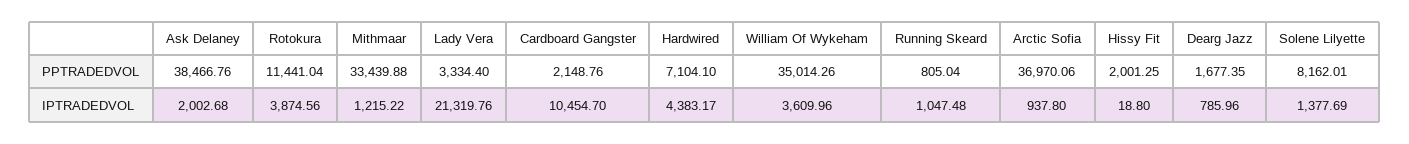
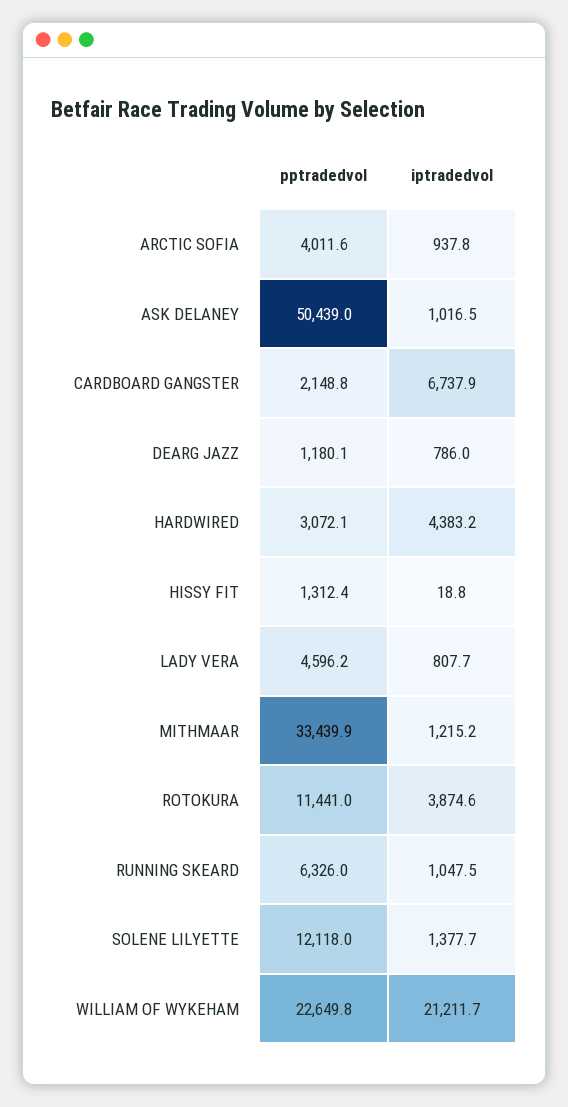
  {
    "Ask Delaney": {
-     "PPTRADEDVOL": 38466.76,
+     "PPTRADEDVOL": 50439,
-     "IPTRADEDVOL": 2002.68
+     "IPTRADEDVOL": 1016.5
    },
    "Rotokura": {
      "PPTRADEDVOL": 11441.04,
      "IPTRADEDVOL": 3874.56
    },
    "Mithmaar": {
      "PPTRADEDVOL": 33439.88,
      "IPTRADEDVOL": 1215.22
    },
    "Lady Vera": {
-     "PPTRADEDVOL": 3334.4,
+     "PPTRADEDVOL": 4596.2,
-     "IPTRADEDVOL": 21319.76
+     "IPTRADEDVOL": 807.7
    },
    "Cardboard Gangster": {
      "PPTRADEDVOL": 2148.76,
-     "IPTRADEDVOL": 10454.7
+     "IPTRADEDVOL": 6737.9
    },
    "Hardwired": {
-     "PPTRADEDVOL": 7104.1,
+     "PPTRADEDVOL": 3072.1,
      "IPTRADEDVOL": 4383.17
    },
    "William Of Wykeham": {
-     "PPTRADEDVOL": 35014.26,
+     "PPTRADEDVOL": 22649.8,
-     "IPTRADEDVOL": 3609.96
+     "IPTRADEDVOL": 21211.7
    },
    "Running Skeard": {
-     "PPTRADEDVOL": 805.04,
+     "PPTRADEDVOL": 6326,
      "IPTRADEDVOL": 1047.48
    },
    "Arctic Sofia": {
-     "PPTRADEDVOL": 36970.06,
+     "PPTRADEDVOL": 4011.6,
      "IPTRADEDVOL": 937.8
    },
    "Hissy Fit": {
-     "PPTRADEDVOL": 2001.25,
+     "PPTRADEDVOL": 1312.4,
      "IPTRADEDVOL": 18.8
    },
    "Dearg Jazz": {
-     "PPTRADEDVOL": 1677.35,
+     "PPTRADEDVOL": 1180.1,
      "IPTRADEDVOL": 785.96
    },
    "Solene Lilyette": {
-     "PPTRADEDVOL": 8162.01,
+     "PPTRADEDVOL": 12118,
      "IPTRADEDVOL": 1377.69
    }
  }

